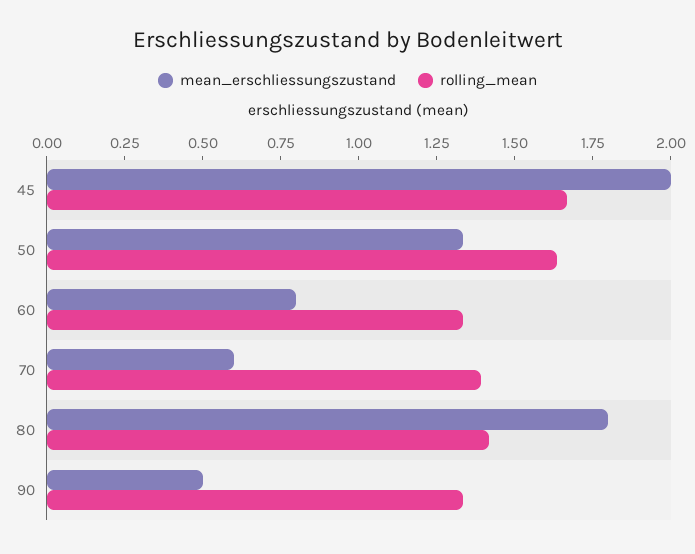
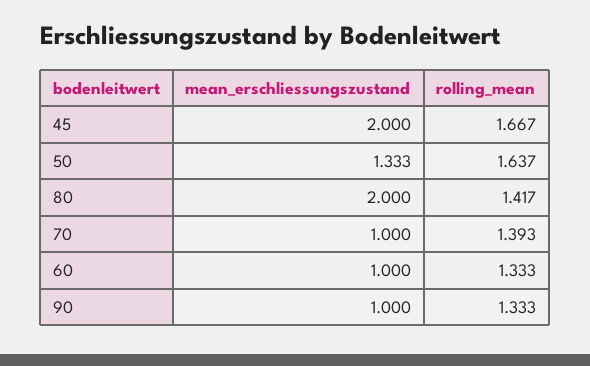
  {
    "mean_erschliessungszustand": {
      "45": 2,
      "50": 1.333,
-     "60": 0.8,
+     "60": 1,
-     "70": 0.6,
+     "70": 1,
-     "80": 1.8,
+     "80": 2,
-     "90": 0.5
+     "90": 1
    },
    "rolling_mean": {
      "45": 1.667,
      "50": 1.637,
      "60": 1.333,
      "70": 1.393,
      "80": 1.417,
      "90": 1.333
    }
  }

